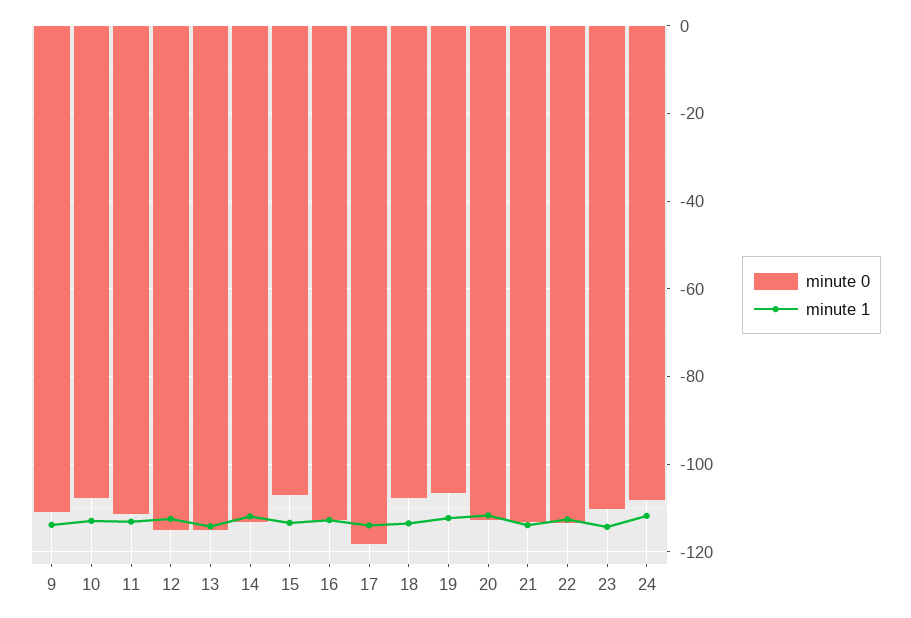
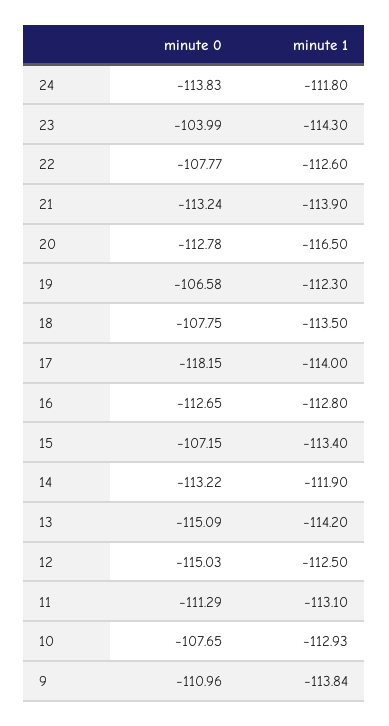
  {
    "minute 0": {
      "9": -110.96,
      "10": -107.65,
      "11": -111.29,
      "12": -115.03,
      "13": -115.09,
      "14": -113.22,
      "15": -107.15,
      "16": -112.65,
      "17": -118.15,
      "18": -107.75,
      "19": -106.58,
      "20": -112.78,
      "21": -113.24,
-     "22": -114,
+     "22": -107.77,
-     "23": -110,
+     "23": -103.99,
-     "24": -108
+     "24": -113.83
    },
    "minute 1": {
      "9": -113.84,
      "10": -112.93,
      "11": -113.1,
      "12": -112.5,
      "13": -114.2,
      "14": -111.9,
      "15": -113.4,
      "16": -112.8,
      "17": -114,
      "18": -113.5,
      "19": -112.3,
-     "20": -112,
+     "20": -116.5,
      "21": -113.9,
      "22": -112.6,
      "23": -114.3,
      "24": -111.8
    }
  }

